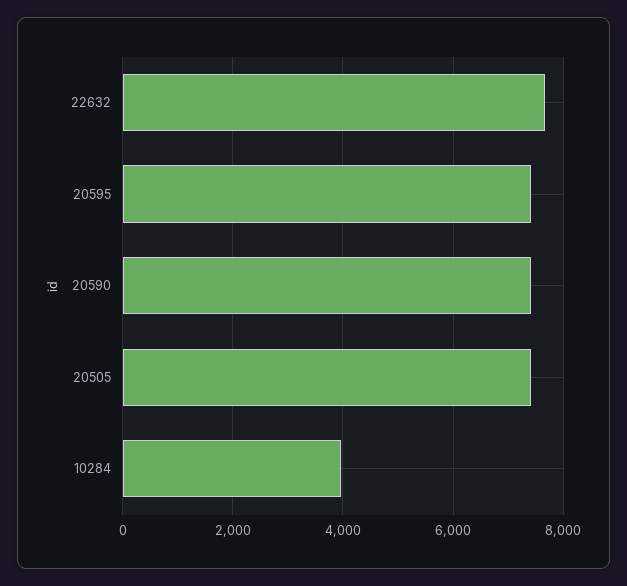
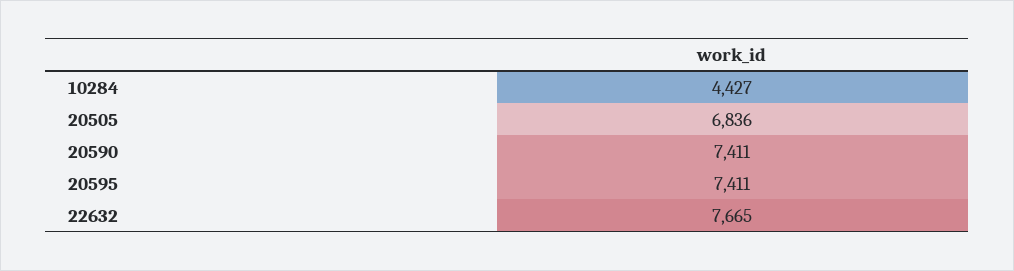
  {
    "22632": 7665,
    "20595": 7411,
    "20590": 7411,
-   "20505": 7400,
+   "20505": 6836,
-   "10284": 4000
+   "10284": 4427
  }

